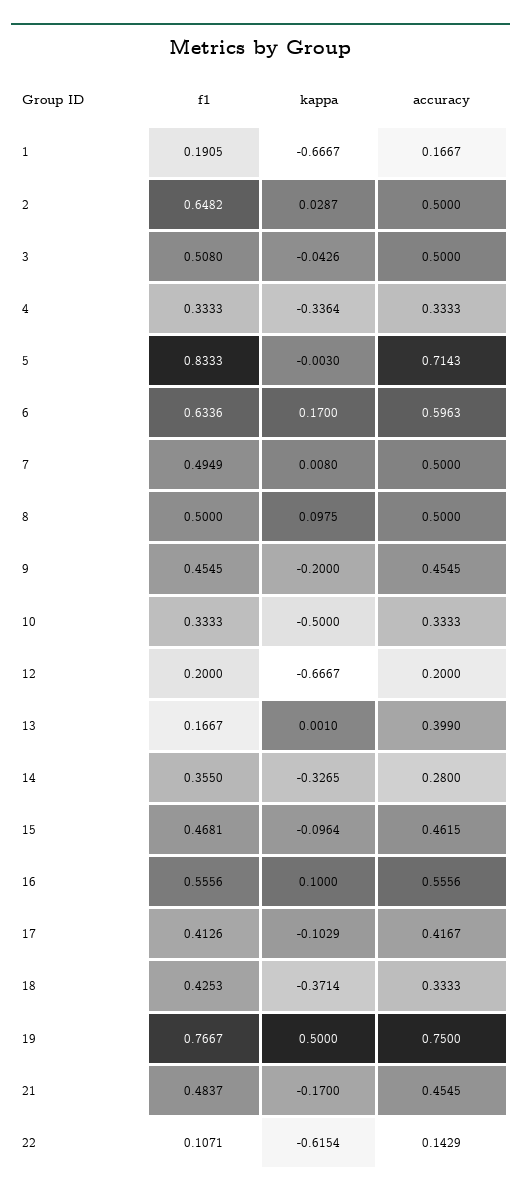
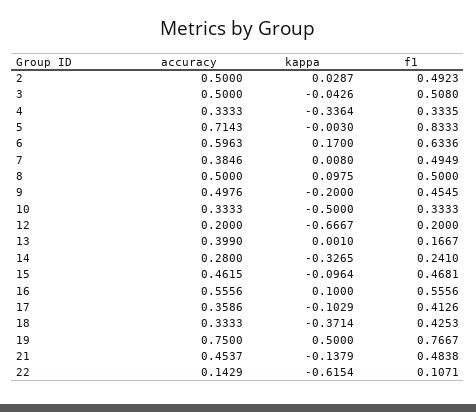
  {
    "f1": {
-     "1": 0.1905,
-     "2": 0.6482,
+     "2": 0.4923,
      "3": 0.508,
-     "4": 0.3333,
+     "4": 0.3335,
      "5": 0.8333,
      "6": 0.6336,
      "7": 0.4949,
      "8": 0.5,
      "9": 0.4545,
      "10": 0.3333,
      "12": 0.2,
      "13": 0.1667,
-     "14": 0.355,
+     "14": 0.241,
      "15": 0.4681,
      "16": 0.5556,
      "17": 0.4126,
      "18": 0.4253,
      "19": 0.7667,
-     "21": 0.4837,
+     "21": 0.4838,
      "22": 0.1071
    },
    "kappa": {
-     "1": -0.6667,
      "2": 0.0287,
      "3": -0.0426,
      "4": -0.3364,
      "5": -0.003,
      "6": 0.17,
      "7": 0.008,
      "8": 0.0975,
      "9": -0.2,
      "10": -0.5,
      "12": -0.6667,
      "13": 0.001,
      "14": -0.3265,
      "15": -0.0964,
      "16": 0.1,
      "17": -0.1029,
      "18": -0.3714,
      "19": 0.5,
-     "21": -0.17,
+     "21": -0.1379,
      "22": -0.6154
    },
    "accuracy": {
-     "1": 0.1667,
      "2": 0.5,
      "3": 0.5,
      "4": 0.3333,
      "5": 0.7143,
      "6": 0.5963,
-     "7": 0.5,
+     "7": 0.3846,
      "8": 0.5,
-     "9": 0.4545,
+     "9": 0.4976,
      "10": 0.3333,
      "12": 0.2,
      "13": 0.399,
      "14": 0.28,
      "15": 0.4615,
      "16": 0.5556,
-     "17": 0.4167,
+     "17": 0.3586,
      "18": 0.3333,
      "19": 0.75,
-     "21": 0.4545,
+     "21": 0.4537,
      "22": 0.1429
    }
  }

